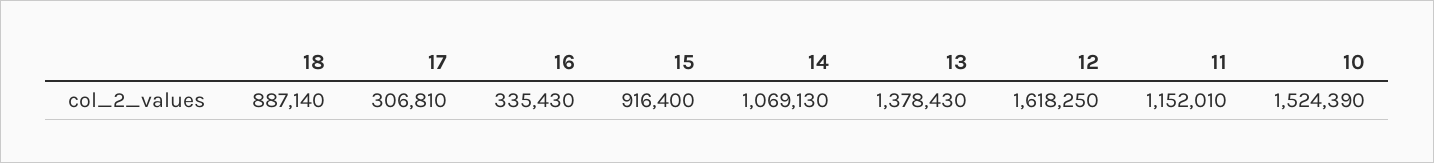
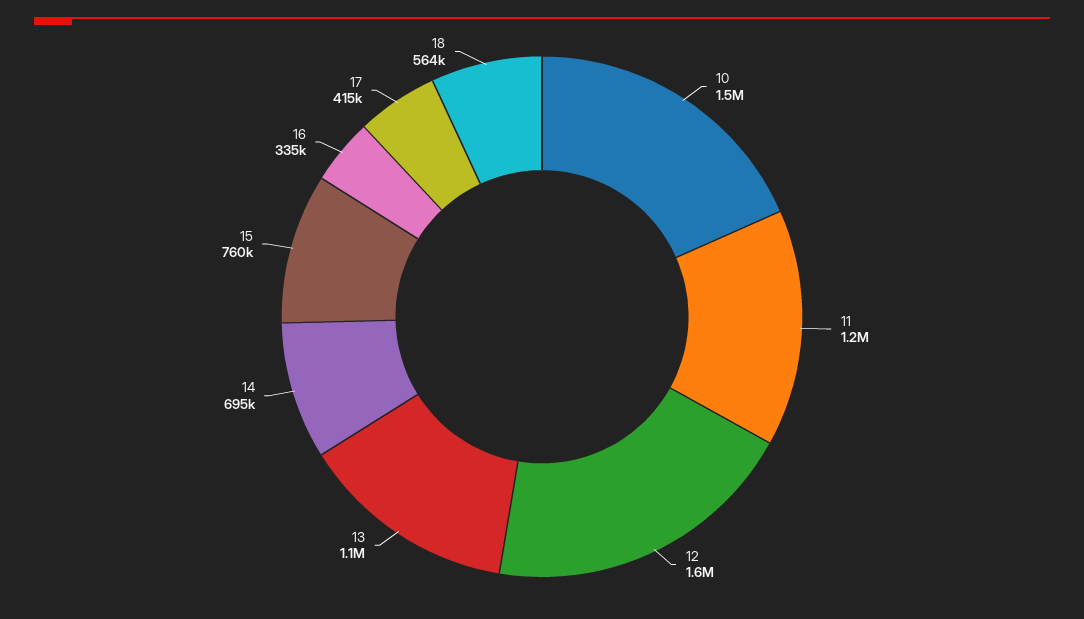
  {
-   "18": 887140,
+   "18": 564000,
-   "17": 306810,
+   "17": 415000,
    "16": 335430,
-   "15": 916400,
+   "15": 760000,
-   "14": 1069130,
+   "14": 695000,
-   "13": 1378430,
+   "13": 1100000,
    "12": 1618250,
    "11": 1152010,
    "10": 1524390
  }

